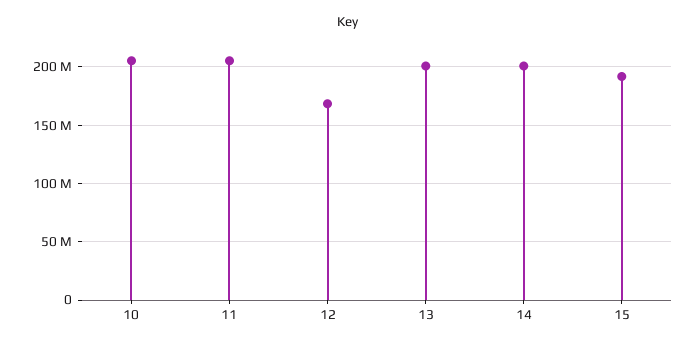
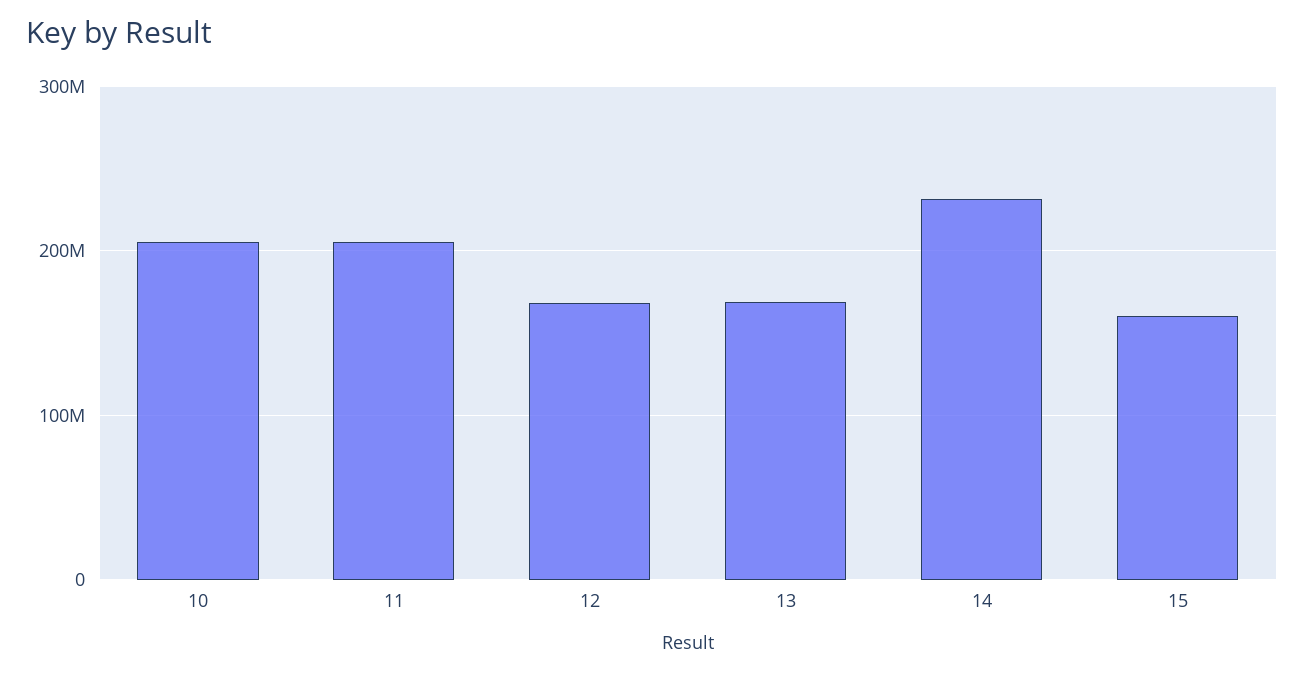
  {
    "10": 210000000,
    "11": 210000000,
    "12": 170000000,
-   "13": 200000000,
+   "13": 170000000,
-   "14": 200000000,
+   "14": 230000000,
-   "15": 190000000
+   "15": 160000000
  }

